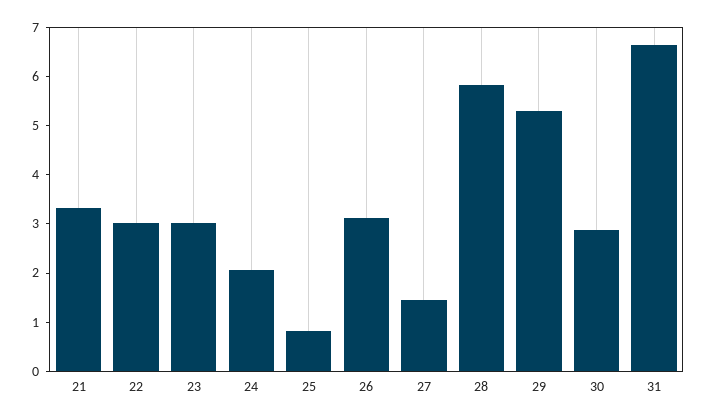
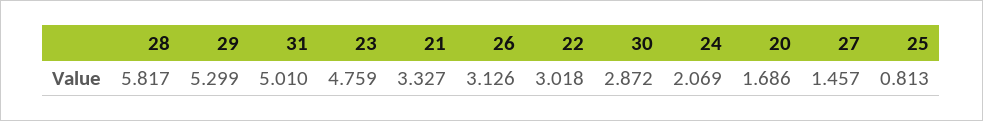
  {
    "21": 3.327,
    "22": 3.018,
-   "23": 3,
+   "23": 4.759,
    "24": 2.069,
    "25": 0.813,
    "26": 3.126,
    "27": 1.457,
    "28": 5.817,
    "29": 5.299,
    "30": 2.872,
-   "31": 6.6
+   "31": 5.01,
+   "20": 1.686
  }

